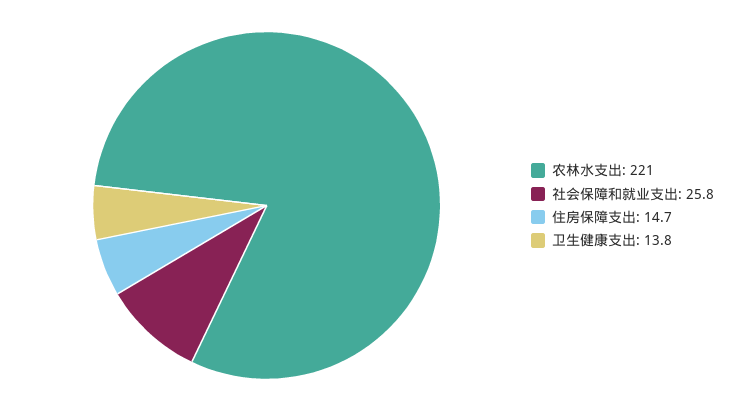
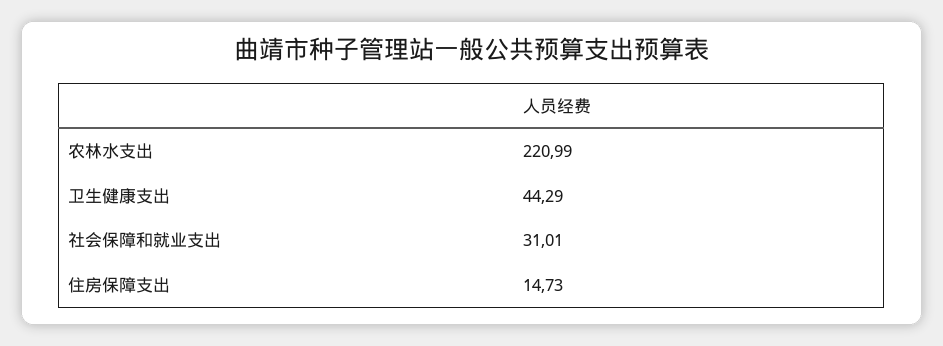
  {
    "农林水支出": 220.99,
-   "社会保障和就业支出": 25.8,
+   "社会保障和就业支出": 31.01,
    "住房保障支出": 14.73,
-   "卫生健康支出": 13.8
+   "卫生健康支出": 44.29
  }

